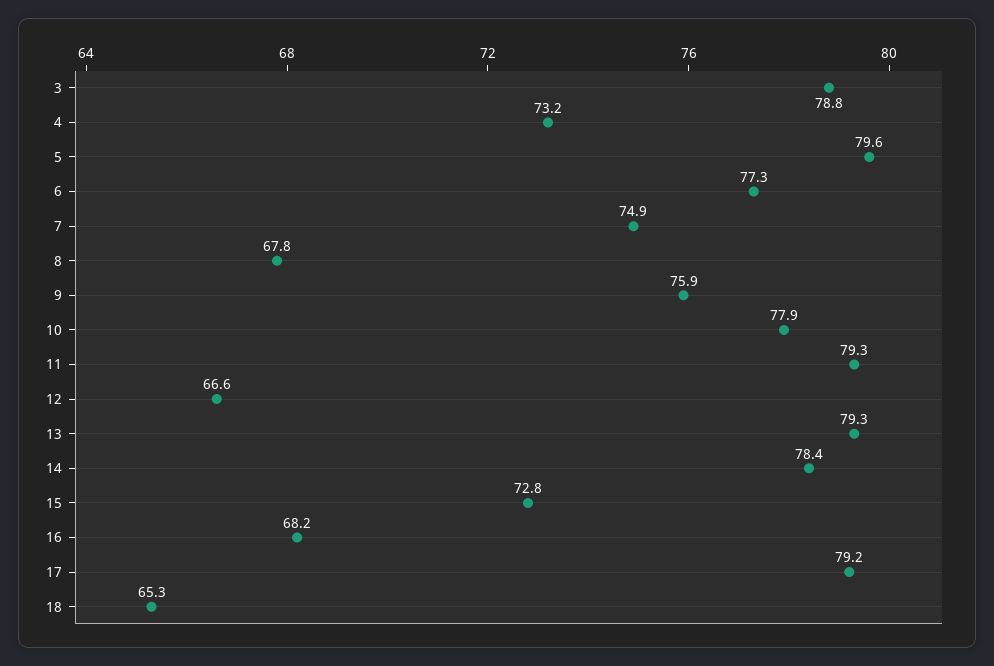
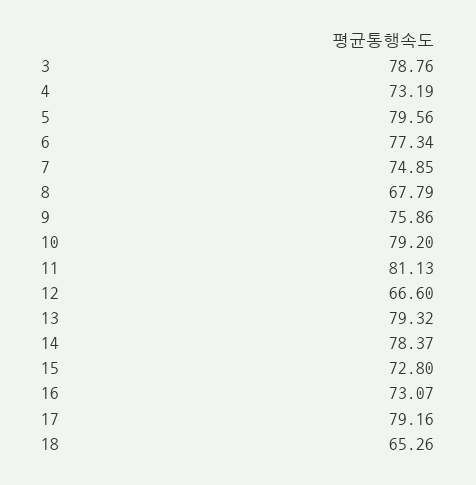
  {
    "3": 78.76,
    "4": 73.19,
    "5": 79.56,
    "6": 77.34,
    "7": 74.85,
    "8": 67.79,
    "9": 75.86,
-   "10": 77.9,
+   "10": 79.2,
-   "11": 79.3,
+   "11": 81.13,
    "12": 66.6,
    "13": 79.32,
    "14": 78.37,
    "15": 72.8,
-   "16": 68.2,
+   "16": 73.07,
    "17": 79.16,
    "18": 65.26
  }

